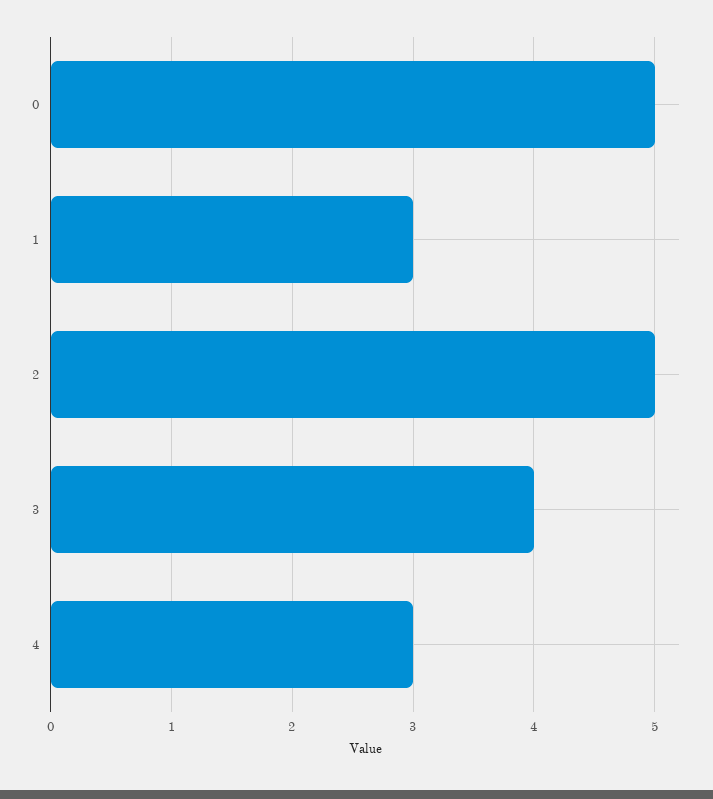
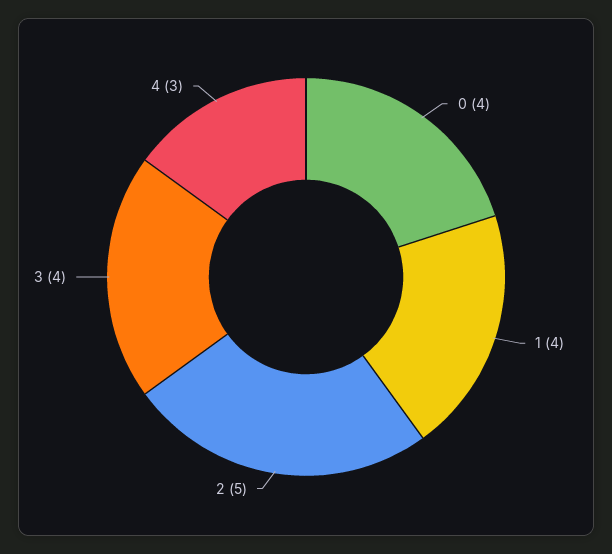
  {
-   "0": 5,
+   "0": 4,
-   "1": 3,
+   "1": 4,
    "2": 5,
    "3": 4,
    "4": 3
  }

